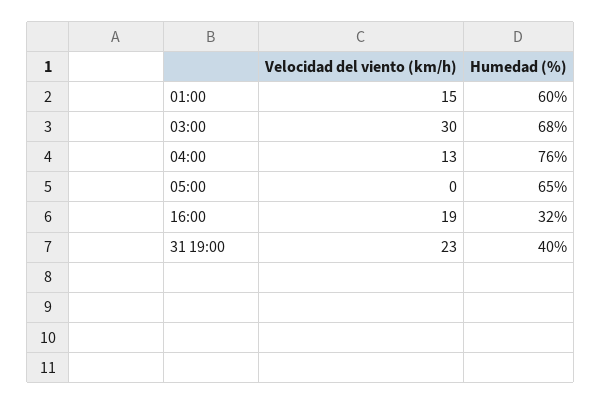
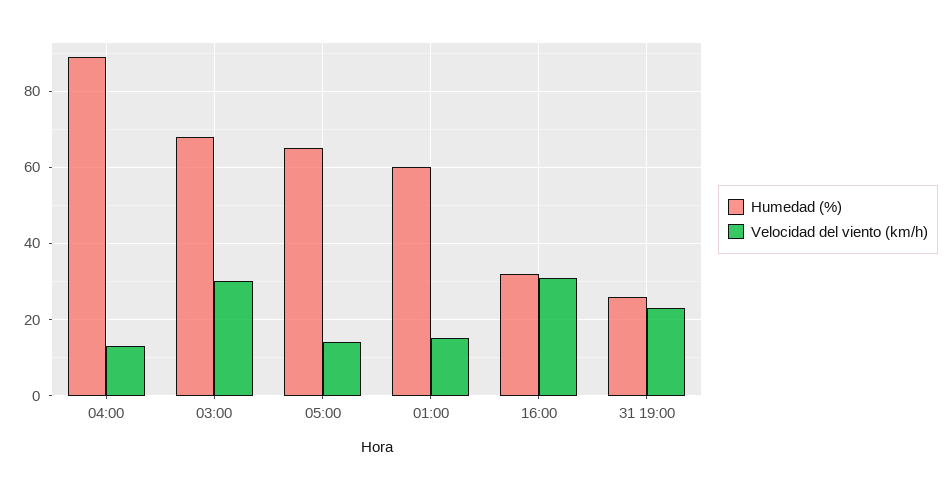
  {
    "Velocidad del viento (km/h)": {
      "01:00": 15,
      "03:00": 30,
      "04:00": 13,
-     "05:00": 0,
+     "05:00": 15,
-     "16:00": 19,
+     "16:00": 30,
      "31 19:00": 23
    },
    "Humedad (%)": {
      "01:00": 60,
      "03:00": 68,
-     "04:00": 76,
+     "04:00": 90,
      "05:00": 65,
      "16:00": 32,
-     "31 19:00": 40
+     "31 19:00": 25
    }
  }

